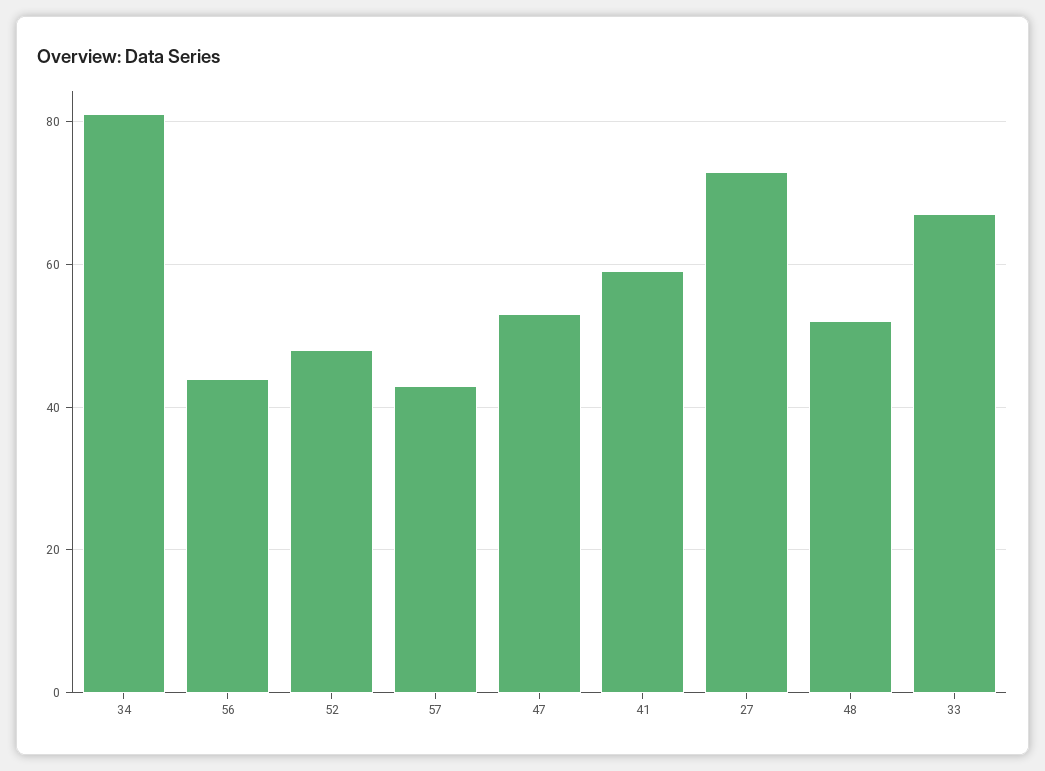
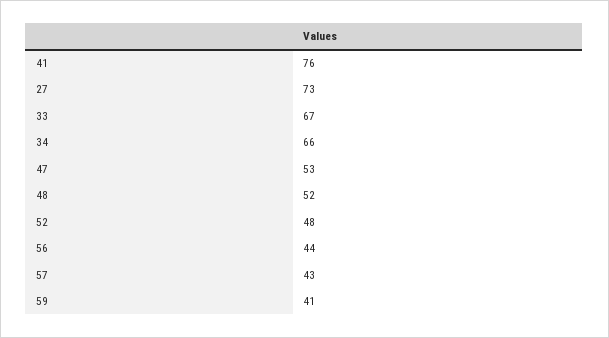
  {
-   "34": 80,
+   "34": 66,
    "56": 44,
    "52": 48,
    "57": 43,
    "47": 53,
-   "41": 60,
+   "41": 76,
    "27": 73,
    "48": 52,
-   "33": 67
+   "33": 67,
+   "59": 41
  }

